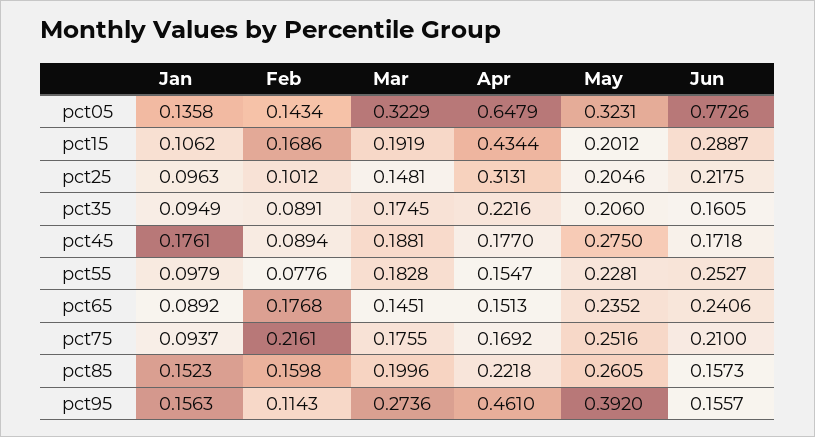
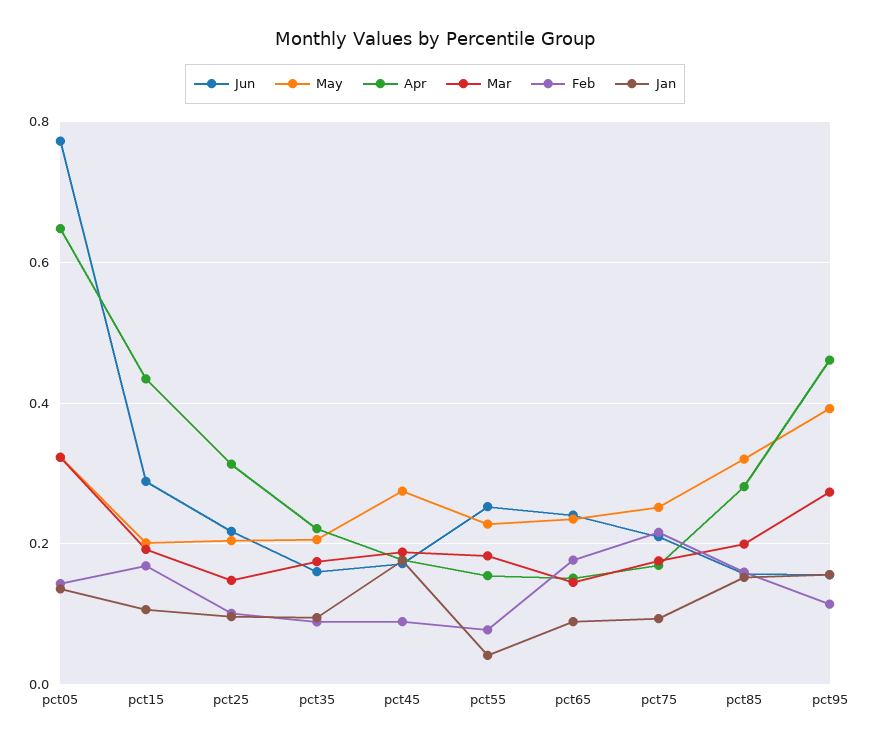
  {
    "Jan": {
      "pct05": 0.1358,
      "pct15": 0.1062,
      "pct25": 0.0963,
      "pct35": 0.0949,
      "pct45": 0.1761,
-     "pct55": 0.0979,
+     "pct55": 0.04,
      "pct65": 0.0892,
      "pct75": 0.0937,
      "pct85": 0.1523,
      "pct95": 0.1563
    },
    "Feb": {
      "pct05": 0.1434,
      "pct15": 0.1686,
      "pct25": 0.1012,
      "pct35": 0.0891,
      "pct45": 0.0894,
      "pct55": 0.0776,
      "pct65": 0.1768,
      "pct75": 0.2161,
      "pct85": 0.1598,
      "pct95": 0.1143
    },
    "Mar": {
      "pct05": 0.3229,
      "pct15": 0.1919,
      "pct25": 0.1481,
      "pct35": 0.1745,
      "pct45": 0.1881,
      "pct55": 0.1828,
      "pct65": 0.1451,
      "pct75": 0.1755,
      "pct85": 0.1996,
      "pct95": 0.2736
    },
    "Apr": {
      "pct05": 0.6479,
      "pct15": 0.4344,
      "pct25": 0.3131,
      "pct35": 0.2216,
      "pct45": 0.177,
      "pct55": 0.1547,
      "pct65": 0.1513,
      "pct75": 0.1692,
-     "pct85": 0.2218,
+     "pct85": 0.28,
      "pct95": 0.461
    },
    "May": {
      "pct05": 0.3231,
      "pct15": 0.2012,
      "pct25": 0.2046,
      "pct35": 0.206,
      "pct45": 0.275,
      "pct55": 0.2281,
      "pct65": 0.2352,
      "pct75": 0.2516,
-     "pct85": 0.2605,
+     "pct85": 0.32,
      "pct95": 0.392
    },
    "Jun": {
      "pct05": 0.7726,
      "pct15": 0.2887,
      "pct25": 0.2175,
      "pct35": 0.1605,
      "pct45": 0.1718,
      "pct55": 0.2527,
      "pct65": 0.2406,
      "pct75": 0.21,
      "pct85": 0.1573,
      "pct95": 0.1557
    }
  }

